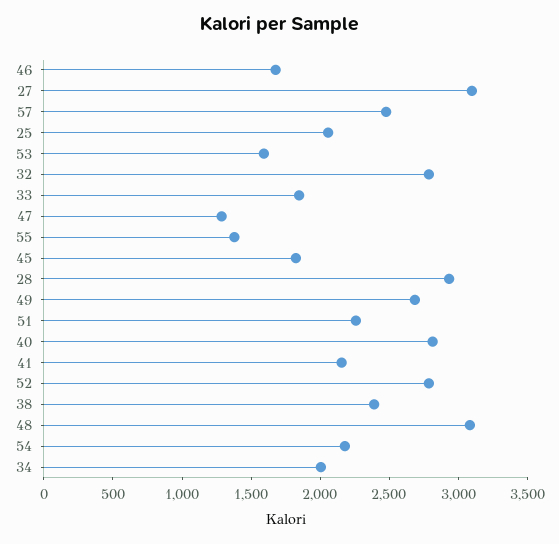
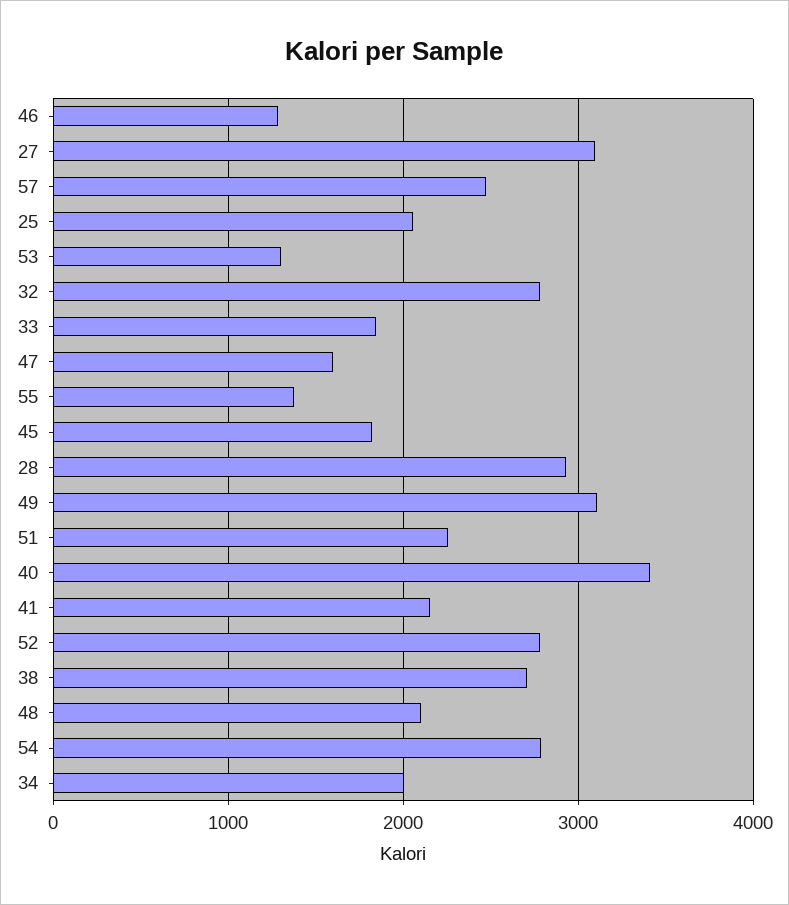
  {
-   "46": 1700,
+   "46": 1300,
    "27": 3100,
    "57": 2500,
    "25": 2100,
-   "53": 1600,
+   "53": 1300,
    "32": 2800,
    "33": 1800,
-   "47": 1300,
+   "47": 1600,
    "55": 1400,
    "45": 1800,
    "28": 2900,
-   "49": 2700,
+   "49": 3100,
    "51": 2300,
-   "40": 2800,
+   "40": 3400,
    "41": 2200,
    "52": 2800,
-   "38": 2400,
+   "38": 2700,
-   "48": 3100,
+   "48": 2100,
-   "54": 2200,
+   "54": 2800,
    "34": 2000
  }

